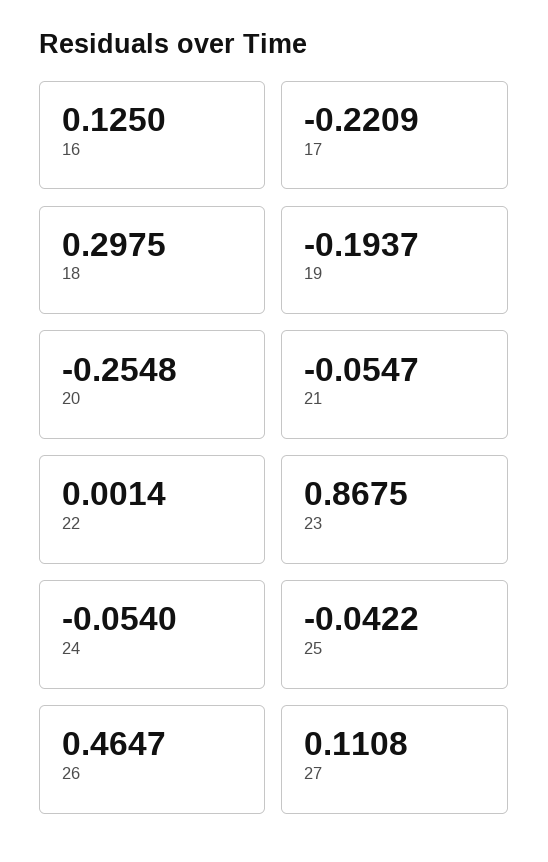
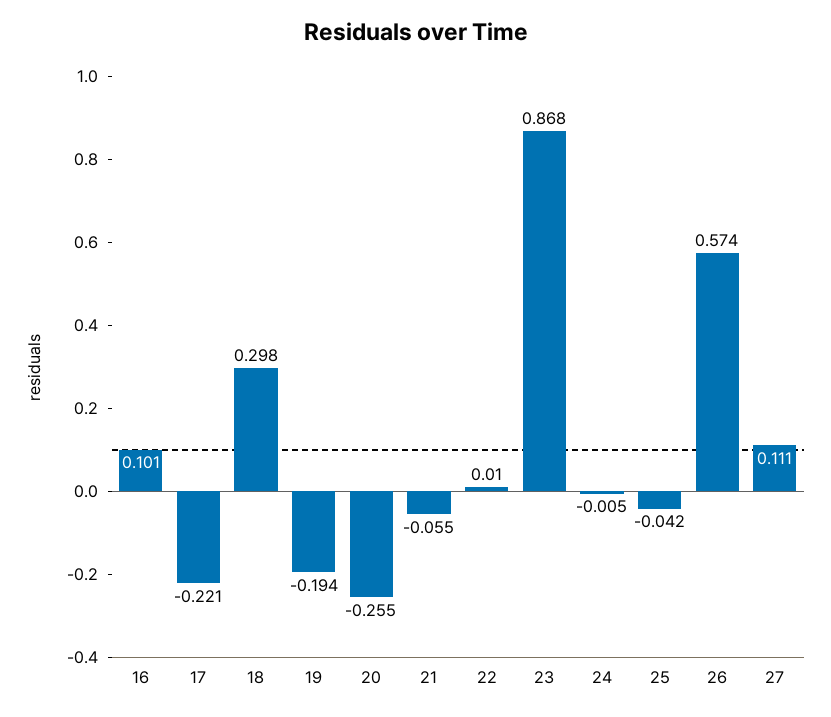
  {
-   "16": 0.125,
+   "16": 0.101,
    "17": -0.2209,
    "18": 0.2975,
    "19": -0.1937,
    "20": -0.2548,
    "21": -0.0547,
-   "22": 0.0014,
+   "22": 0.01,
    "23": 0.8675,
-   "24": -0.054,
+   "24": -0.005,
    "25": -0.0422,
-   "26": 0.4647,
+   "26": 0.574,
    "27": 0.1108
  }

